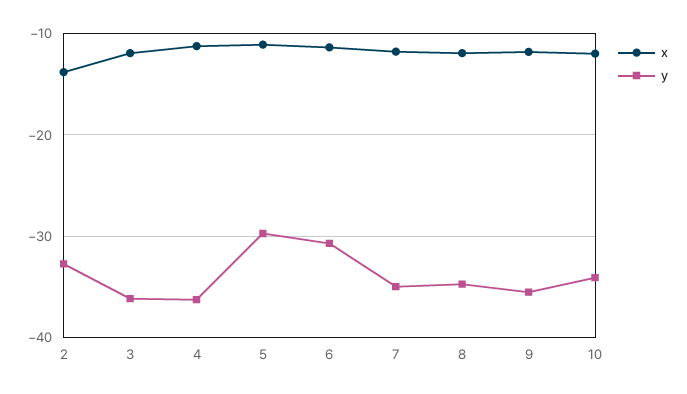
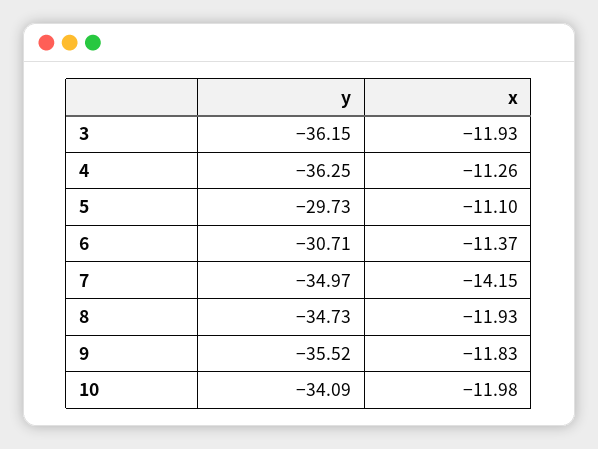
  {
    "x": {
-     "2": -14,
      "3": -11.93,
      "4": -11.26,
      "5": -11.1,
      "6": -11.37,
-     "7": -12,
+     "7": -14.15,
      "8": -11.93,
      "9": -11.83,
      "10": -11.98
    },
    "y": {
-     "2": -33,
      "3": -36.15,
      "4": -36.25,
      "5": -29.73,
      "6": -30.71,
      "7": -34.97,
      "8": -34.73,
      "9": -35.52,
      "10": -34.09
    }
  }

